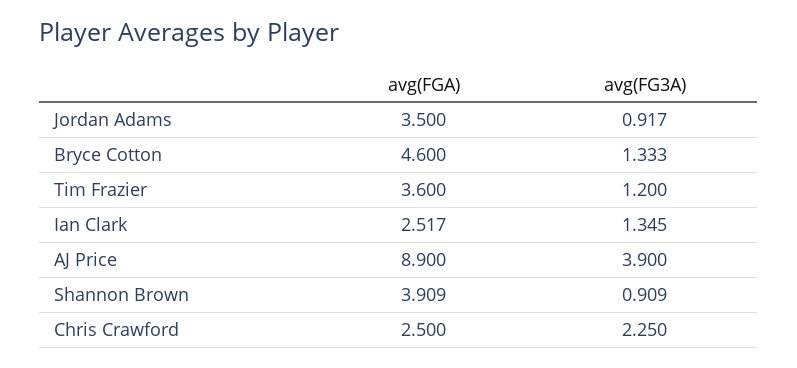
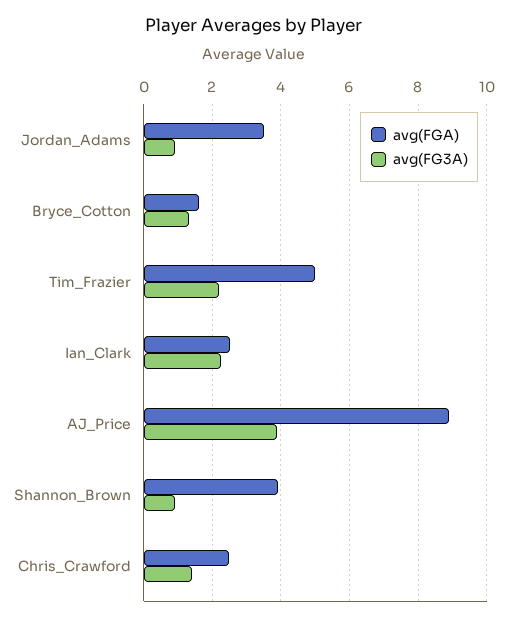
  {
    "avg(FGA)": {
      "Jordan Adams": 3.5,
-     "Bryce Cotton": 4.6,
+     "Bryce Cotton": 1.6,
-     "Tim Frazier": 3.6,
+     "Tim Frazier": 5,
      "Ian Clark": 2.517,
      "AJ Price": 8.9,
      "Shannon Brown": 3.909,
      "Chris Crawford": 2.5
    },
    "avg(FG3A)": {
      "Jordan Adams": 0.917,
      "Bryce Cotton": 1.333,
-     "Tim Frazier": 1.2,
+     "Tim Frazier": 2.2,
-     "Ian Clark": 1.345,
+     "Ian Clark": 2.2,
      "AJ Price": 3.9,
      "Shannon Brown": 0.909,
-     "Chris Crawford": 2.25
+     "Chris Crawford": 1.4
    }
  }

